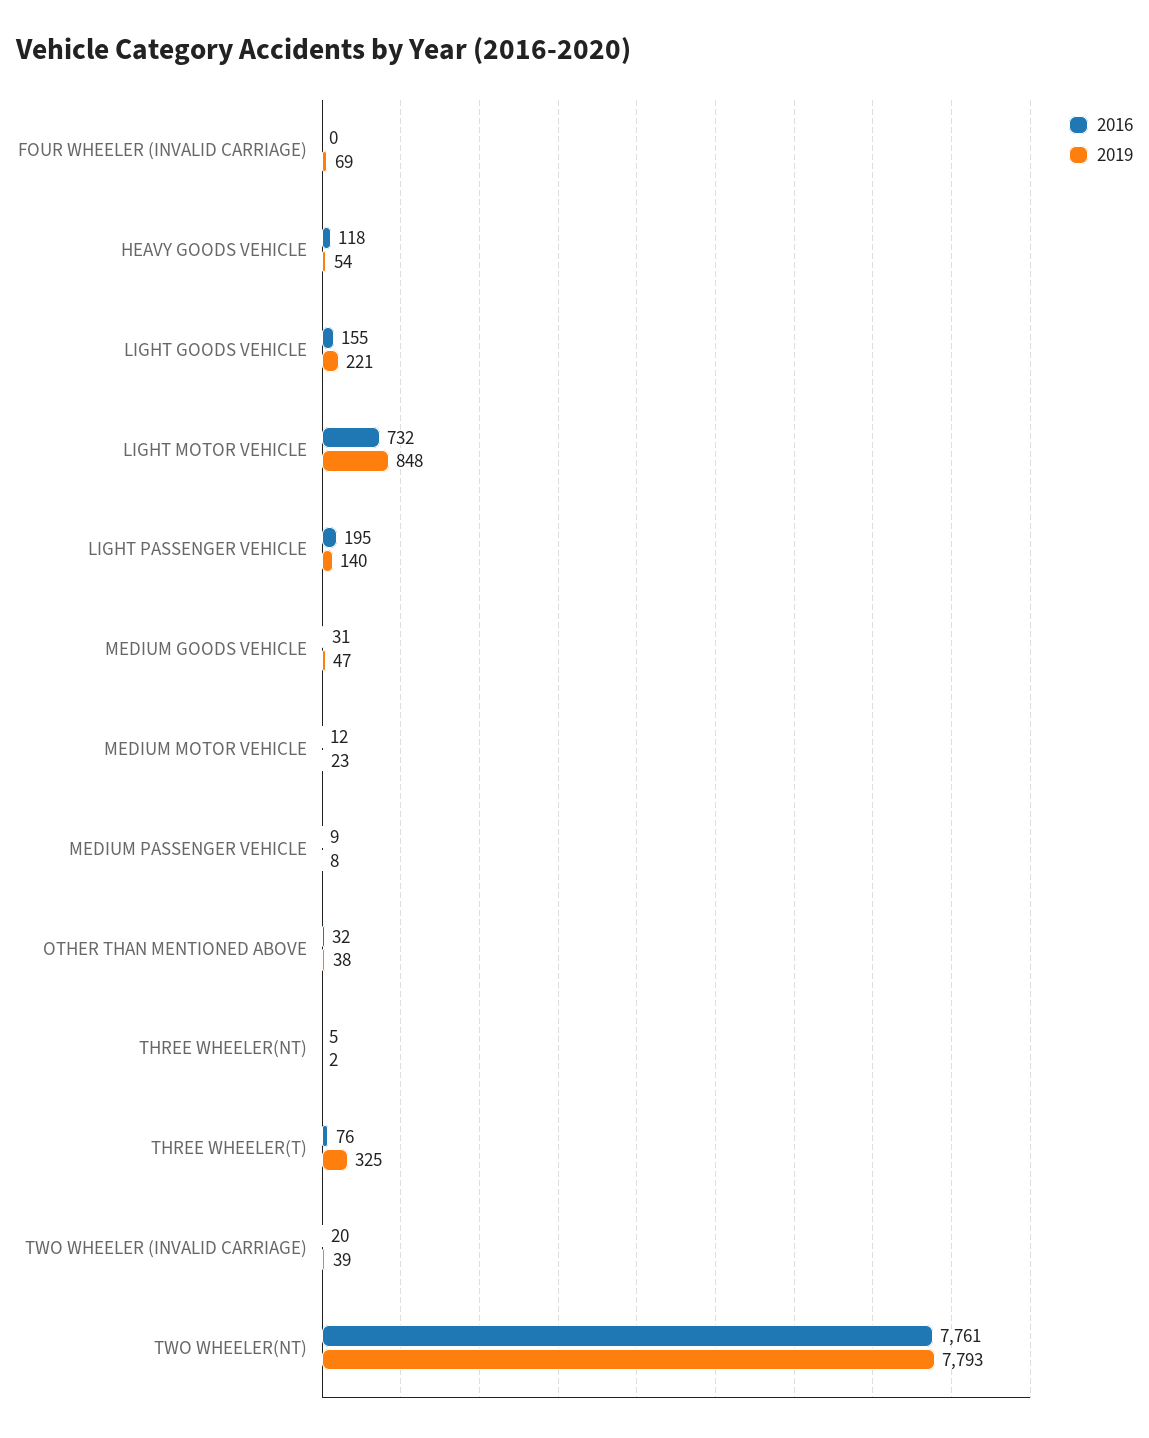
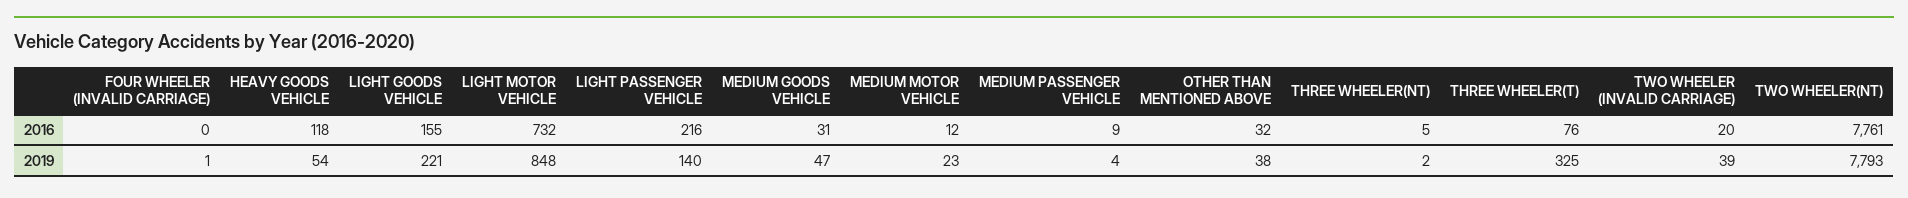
  {
    "2016": {
      "FOUR WHEELER (INVALID CARRIAGE)": 0,
      "HEAVY GOODS VEHICLE": 118,
      "LIGHT GOODS VEHICLE": 155,
      "LIGHT MOTOR VEHICLE": 732,
-     "LIGHT PASSENGER VEHICLE": 195,
+     "LIGHT PASSENGER VEHICLE": 216,
      "MEDIUM GOODS VEHICLE": 31,
      "MEDIUM MOTOR VEHICLE": 12,
      "MEDIUM PASSENGER VEHICLE": 9,
      "OTHER THAN MENTIONED ABOVE": 32,
      "THREE WHEELER(NT)": 5,
      "THREE WHEELER(T)": 76,
      "TWO WHEELER (INVALID CARRIAGE)": 20,
      "TWO WHEELER(NT)": 7761
    },
    "2019": {
-     "FOUR WHEELER (INVALID CARRIAGE)": 69,
+     "FOUR WHEELER (INVALID CARRIAGE)": 1,
      "HEAVY GOODS VEHICLE": 54,
      "LIGHT GOODS VEHICLE": 221,
      "LIGHT MOTOR VEHICLE": 848,
      "LIGHT PASSENGER VEHICLE": 140,
      "MEDIUM GOODS VEHICLE": 47,
      "MEDIUM MOTOR VEHICLE": 23,
-     "MEDIUM PASSENGER VEHICLE": 8,
+     "MEDIUM PASSENGER VEHICLE": 4,
      "OTHER THAN MENTIONED ABOVE": 38,
      "THREE WHEELER(NT)": 2,
      "THREE WHEELER(T)": 325,
      "TWO WHEELER (INVALID CARRIAGE)": 39,
      "TWO WHEELER(NT)": 7793
    }
  }

